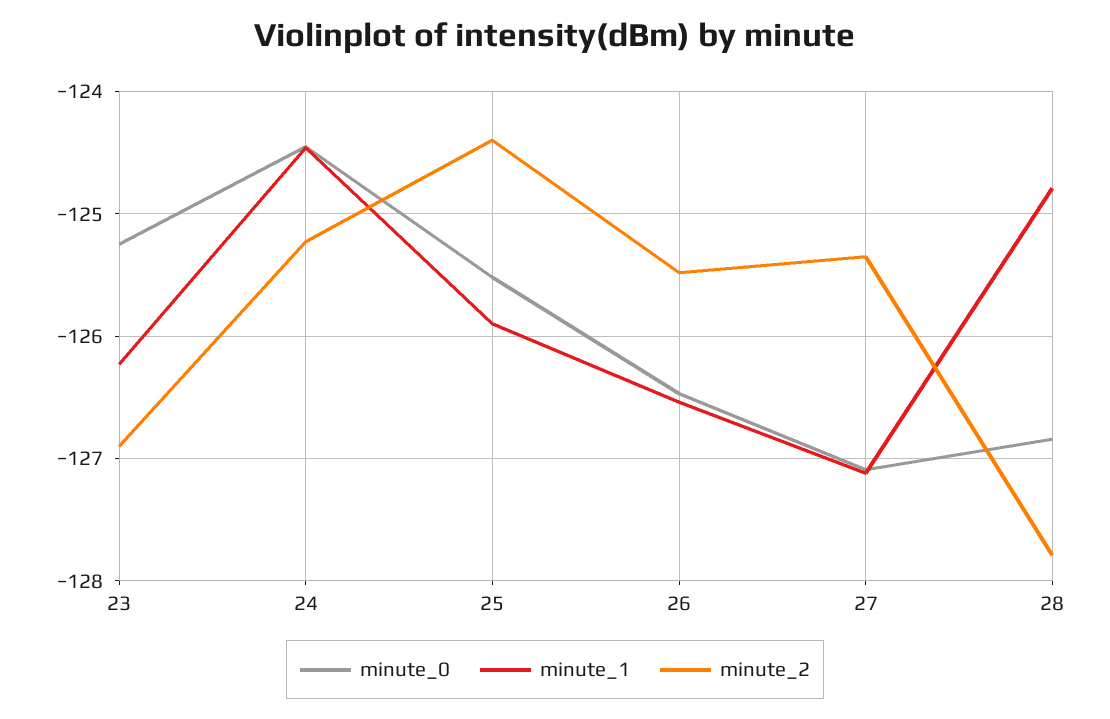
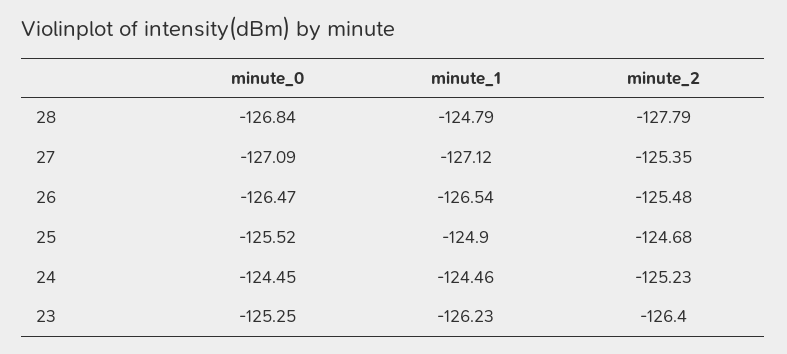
  {
    "minute_0": {
      "23": -125.25,
      "24": -124.45,
      "25": -125.52,
      "26": -126.47,
      "27": -127.09,
      "28": -126.84
    },
    "minute_1": {
      "23": -126.23,
      "24": -124.46,
-     "25": -125.9,
+     "25": -124.9,
      "26": -126.54,
      "27": -127.12,
      "28": -124.79
    },
    "minute_2": {
-     "23": -126.9,
+     "23": -126.4,
      "24": -125.23,
-     "25": -124.4,
+     "25": -124.68,
      "26": -125.48,
      "27": -125.35,
      "28": -127.79
    }
  }

